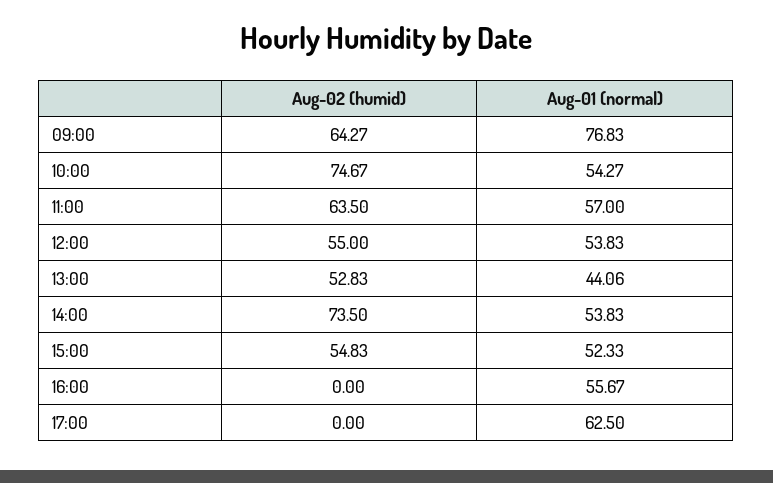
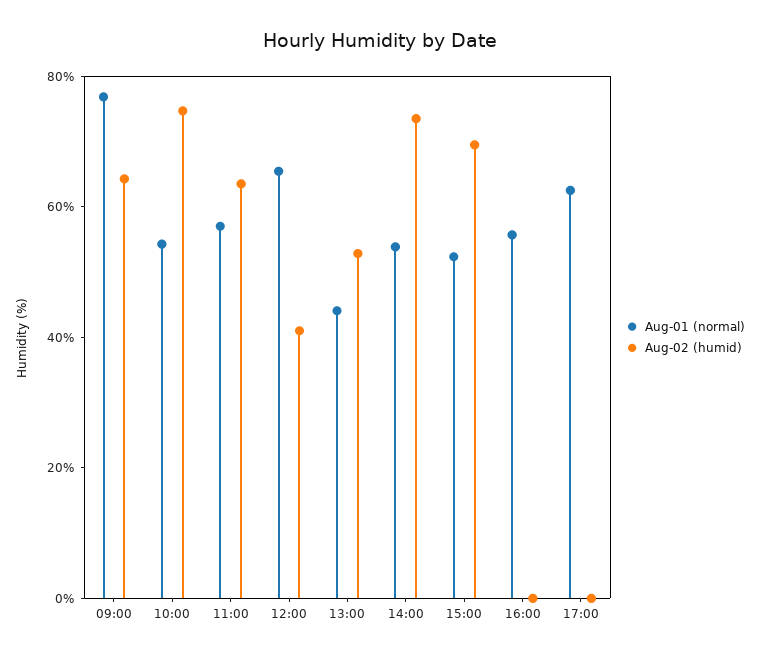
  {
    "Aug-02 (humid)": {
      "09:00": 64.27,
      "10:00": 74.67,
      "11:00": 63.5,
-     "12:00": 55,
+     "12:00": 40,
      "13:00": 52.83,
      "14:00": 73.5,
-     "15:00": 54.83,
+     "15:00": 70,
      "16:00": 0,
      "17:00": 0
    },
    "Aug-01 (normal)": {
      "09:00": 76.83,
      "10:00": 54.27,
      "11:00": 57,
-     "12:00": 53.83,
+     "12:00": 65,
      "13:00": 44.06,
      "14:00": 53.83,
      "15:00": 52.33,
      "16:00": 55.67,
      "17:00": 62.5
    }
  }

